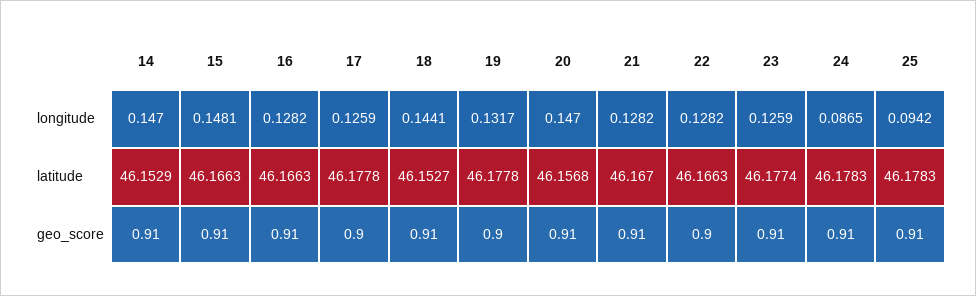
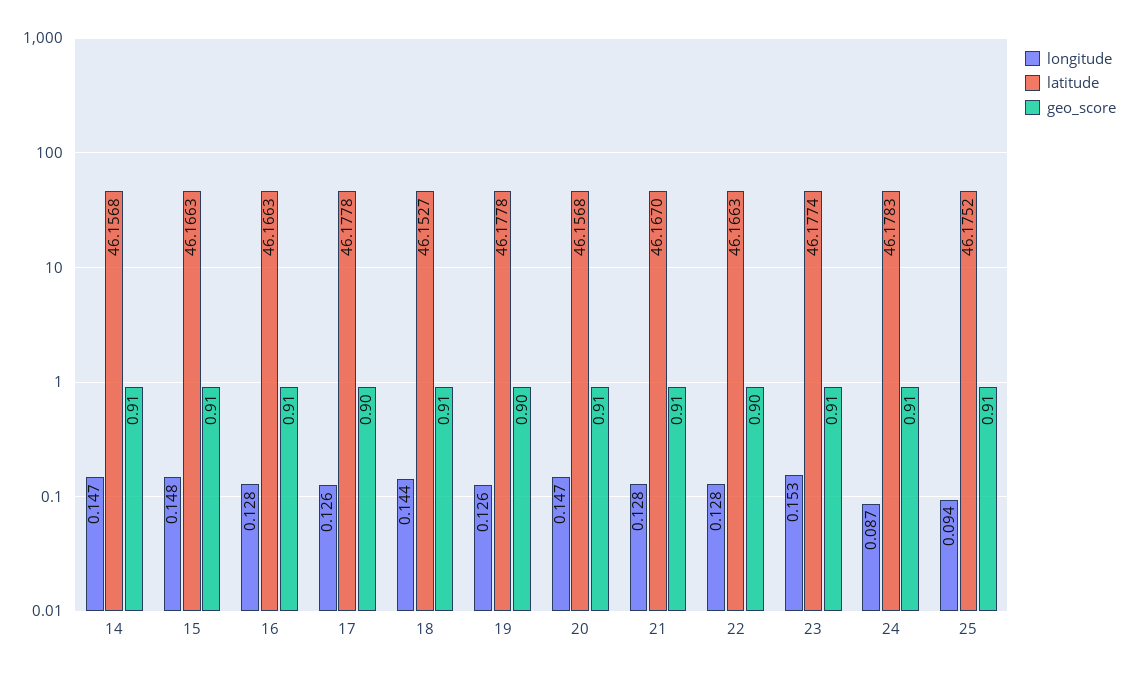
  {
    "longitude": {
      "14": 0.147,
      "15": 0.1481,
      "16": 0.1282,
      "17": 0.1259,
      "18": 0.1441,
-     "19": 0.1317,
+     "19": 0.126,
      "20": 0.147,
      "21": 0.1282,
      "22": 0.1282,
-     "23": 0.1259,
+     "23": 0.153,
      "24": 0.0865,
      "25": 0.0942
    },
    "latitude": {
-     "14": 46.1529,
+     "14": 46.1568,
      "15": 46.1663,
      "16": 46.1663,
      "17": 46.1778,
      "18": 46.1527,
      "19": 46.1778,
      "20": 46.1568,
      "21": 46.167,
      "22": 46.1663,
      "23": 46.1774,
      "24": 46.1783,
-     "25": 46.1783
+     "25": 46.1752
    },
    "geo_score": {
      "14": 0.91,
      "15": 0.91,
      "16": 0.91,
      "17": 0.9,
      "18": 0.91,
      "19": 0.9,
      "20": 0.91,
      "21": 0.91,
      "22": 0.9,
      "23": 0.91,
      "24": 0.91,
      "25": 0.91
    }
  }

